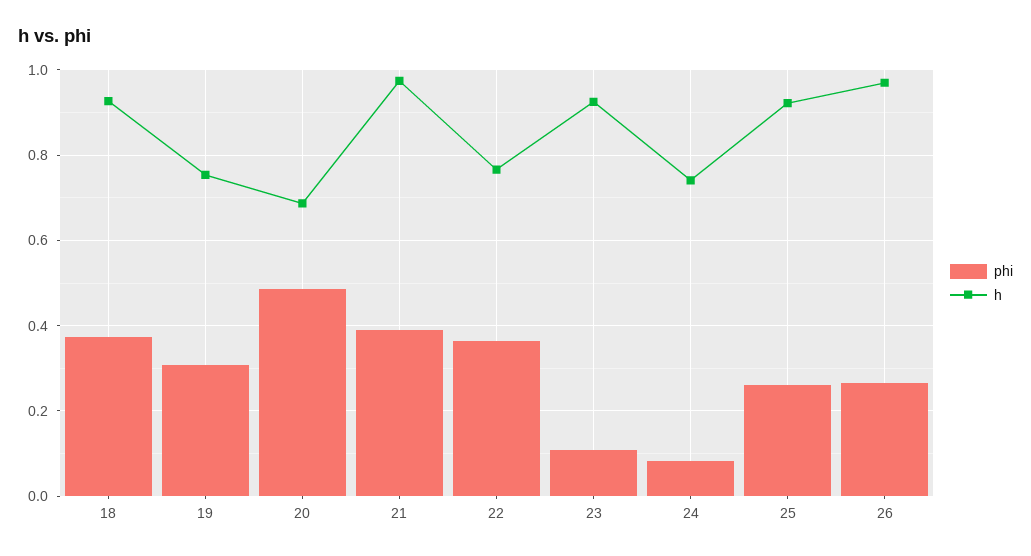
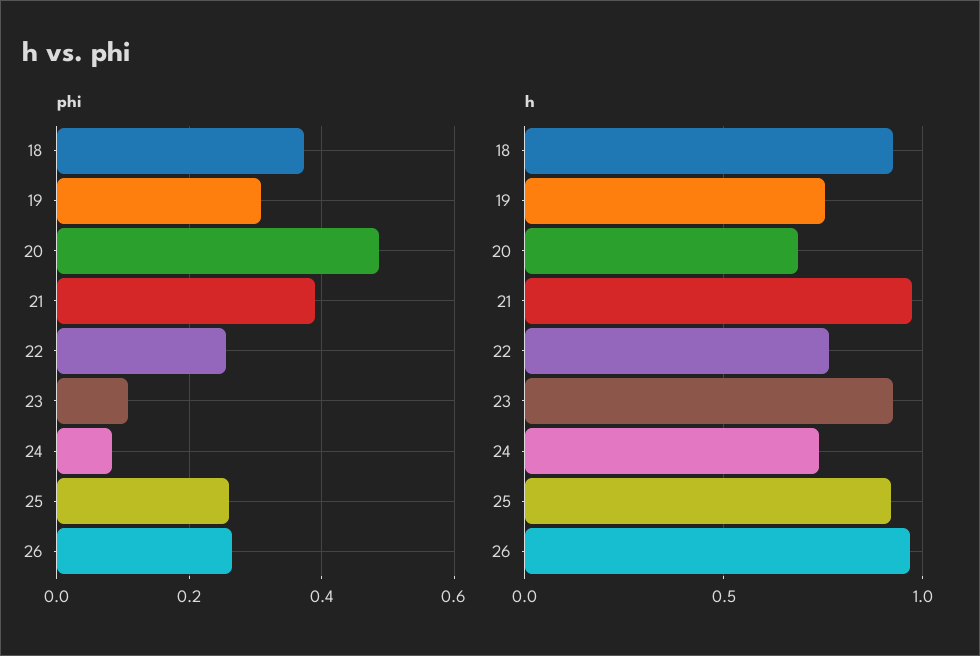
  {
    "phi": {
      "18": 0.38,
      "19": 0.3,
      "20": 0.48,
      "21": 0.38,
-     "22": 0.36,
+     "22": 0.26,
      "23": 0.1,
      "24": 0.08,
      "25": 0.26,
      "26": 0.26
    },
    "h": {
      "18": 0.92,
      "19": 0.76,
      "20": 0.68,
      "21": 0.98,
      "22": 0.76,
      "23": 0.92,
      "24": 0.74,
      "25": 0.92,
      "26": 0.96
    }
  }

